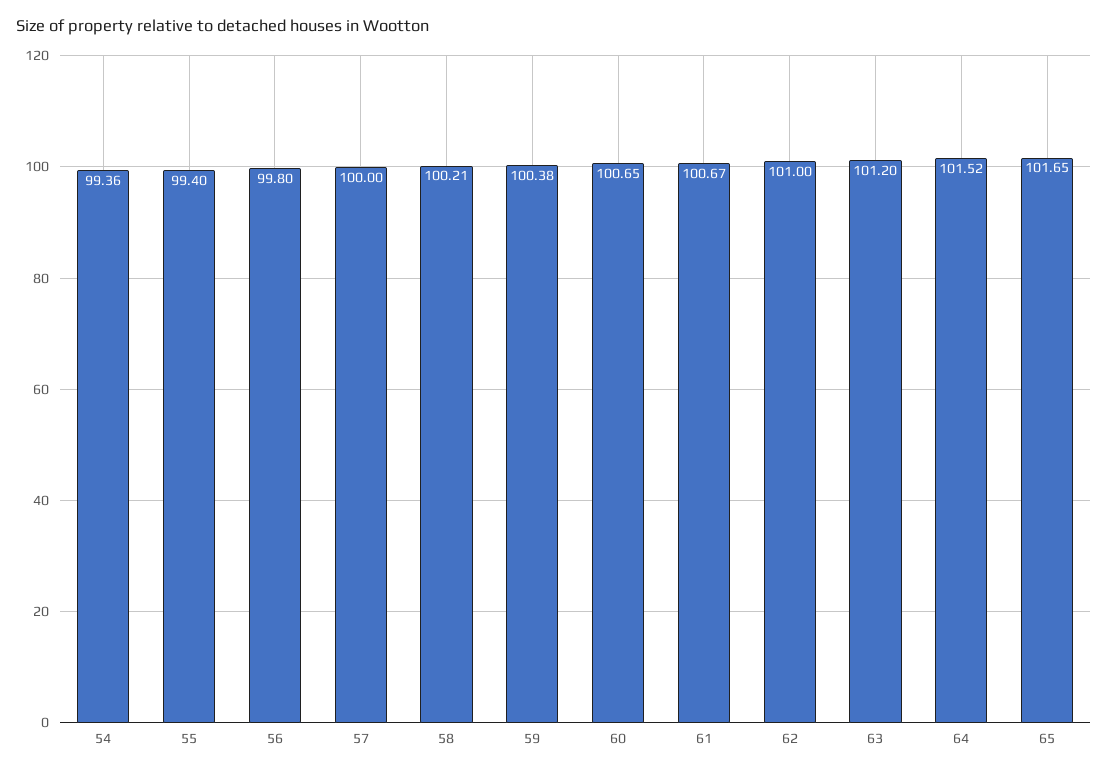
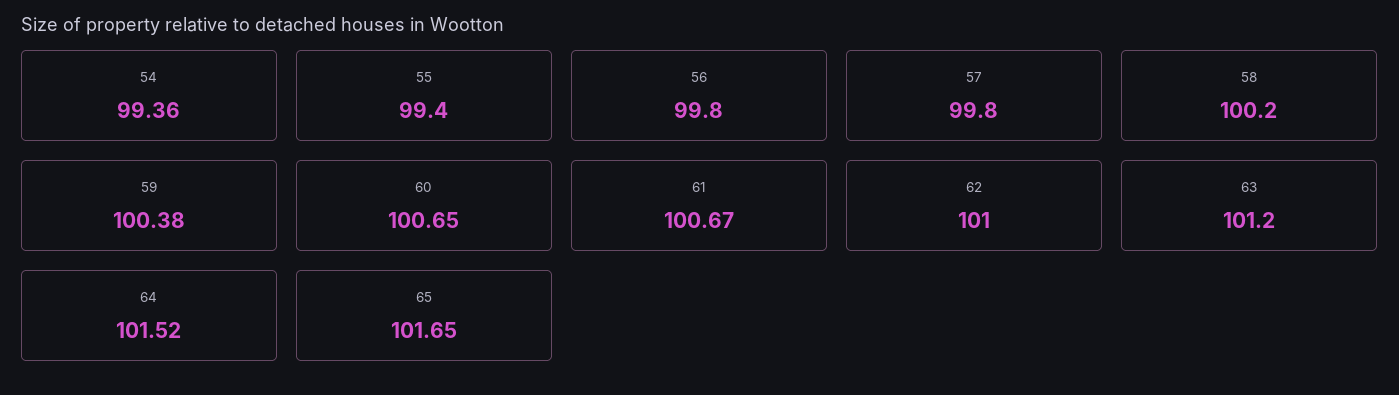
  {
    "54": 99.36,
    "55": 99.4,
    "56": 99.8,
-   "57": 100,
+   "57": 99.8,
-   "58": 100.21,
+   "58": 100.2,
    "59": 100.38,
    "60": 100.65,
    "61": 100.67,
    "62": 101,
    "63": 101.2,
    "64": 101.52,
    "65": 101.65
  }

